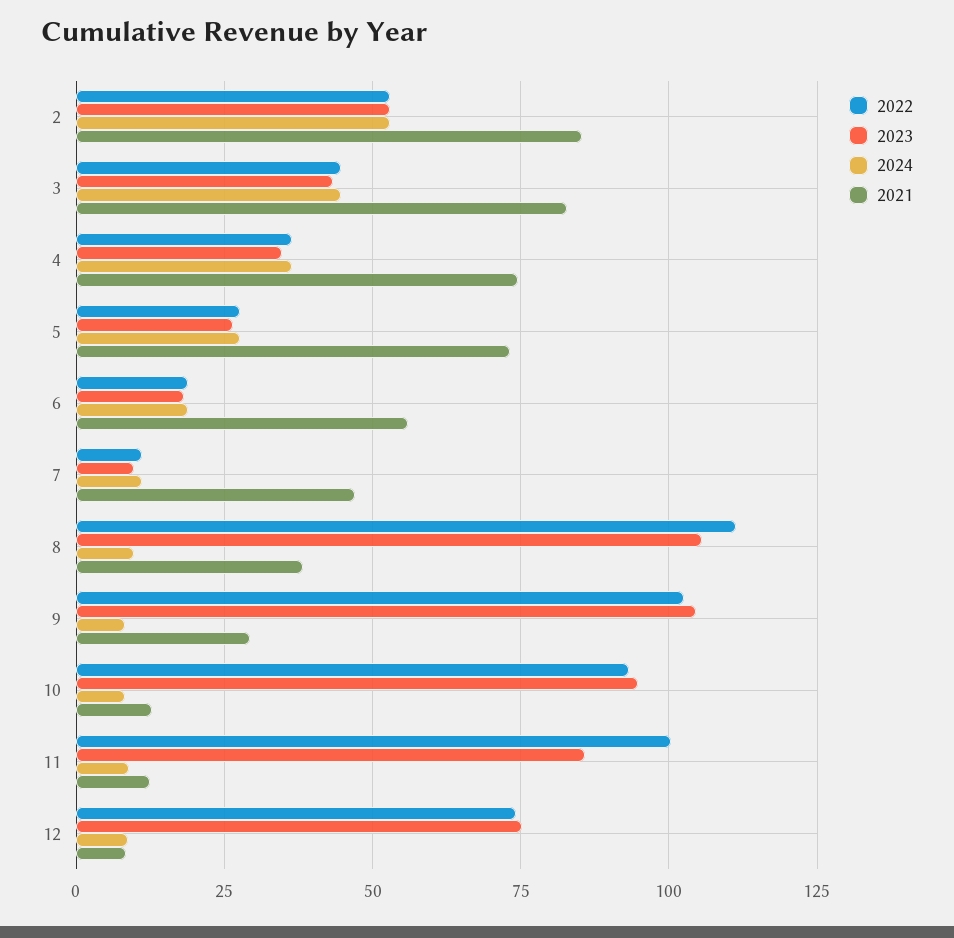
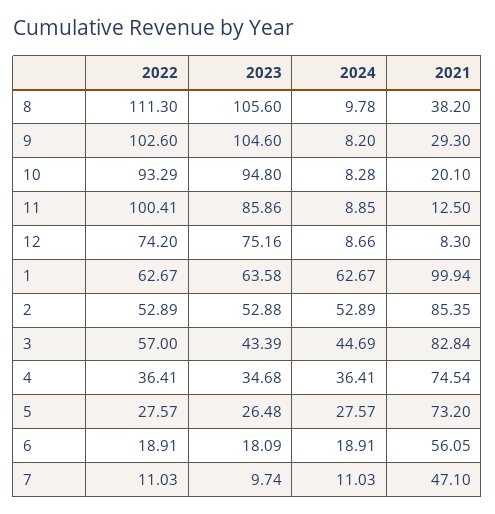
  {
    "2022": {
      "2": 52.89,
-     "3": 45,
+     "3": 57,
      "4": 36.41,
      "5": 27.57,
      "6": 18.91,
      "7": 11.03,
      "8": 111.3,
      "9": 102.6,
      "10": 93.29,
      "11": 100.41,
-     "12": 74.2
+     "12": 74.2,
+     "1": 62.67
    },
    "2023": {
      "2": 52.88,
      "3": 43.39,
      "4": 34.68,
      "5": 26.48,
      "6": 18.09,
      "7": 9.74,
      "8": 105.6,
      "9": 104.6,
      "10": 94.8,
      "11": 85.86,
-     "12": 75.16
+     "12": 75.16,
+     "1": 63.58
    },
    "2024": {
      "2": 52.89,
      "3": 44.69,
      "4": 36.41,
      "5": 27.57,
      "6": 18.91,
      "7": 11.03,
      "8": 9.78,
      "9": 8.2,
      "10": 8.28,
      "11": 8.85,
-     "12": 8.66
+     "12": 8.66,
+     "1": 62.67
    },
    "2021": {
      "2": 85.35,
      "3": 82.84,
      "4": 74.54,
      "5": 73.2,
      "6": 56.05,
      "7": 47.1,
      "8": 38.2,
      "9": 29.3,
-     "10": 12.5,
+     "10": 20.1,
      "11": 12.5,
-     "12": 8.3
+     "12": 8.3,
+     "1": 99.94
    }
  }

